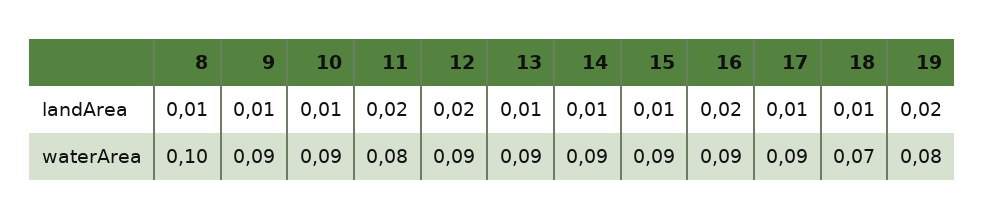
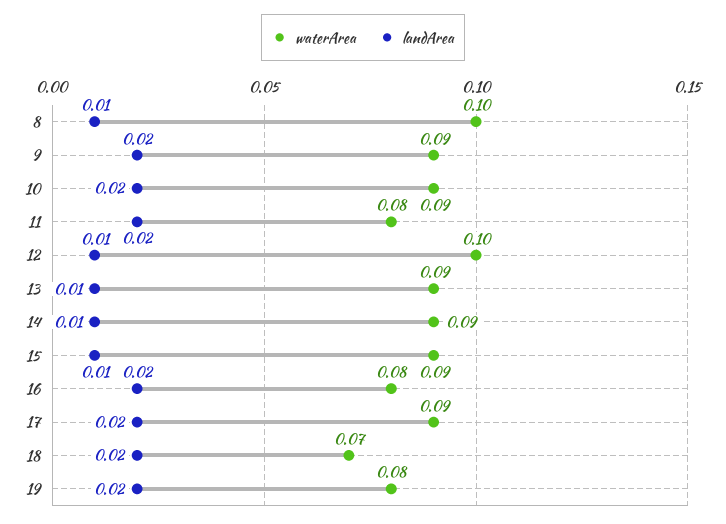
  {
    "landArea": {
      "8": 0.01,
-     "9": 0.01,
+     "9": 0.02,
-     "10": 0.01,
+     "10": 0.02,
      "11": 0.02,
-     "12": 0.02,
+     "12": 0.01,
      "13": 0.01,
      "14": 0.01,
      "15": 0.01,
      "16": 0.02,
-     "17": 0.01,
+     "17": 0.02,
-     "18": 0.01,
+     "18": 0.02,
      "19": 0.02
    },
    "waterArea": {
      "8": 0.1,
      "9": 0.09,
      "10": 0.09,
      "11": 0.08,
-     "12": 0.09,
+     "12": 0.1,
      "13": 0.09,
      "14": 0.09,
      "15": 0.09,
-     "16": 0.09,
+     "16": 0.08,
      "17": 0.09,
      "18": 0.07,
      "19": 0.08
    }
  }

